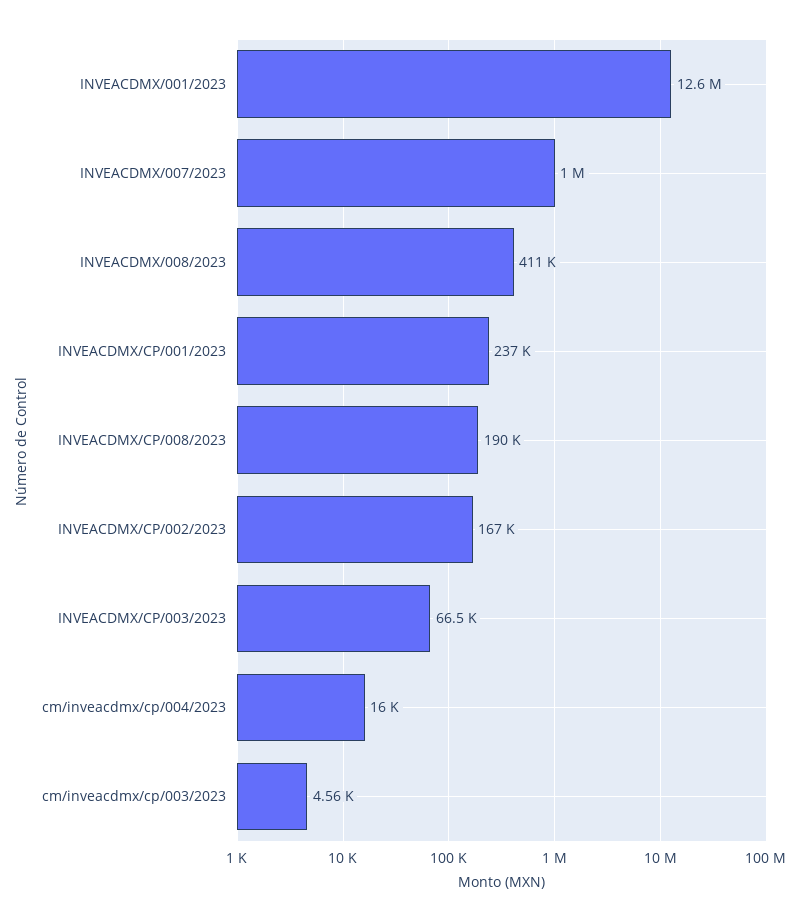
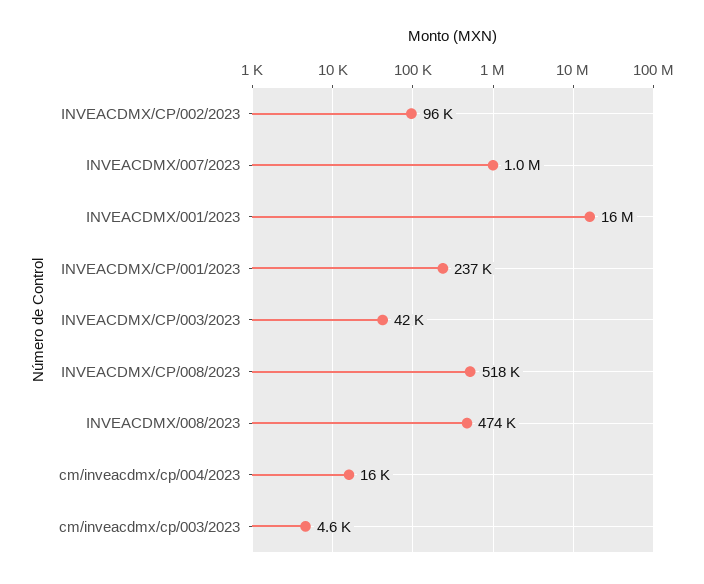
  {
-   "INVEACDMX/001/2023": 12600000,
+   "INVEACDMX/001/2023": 16000000,
    "INVEACDMX/007/2023": 1000000,
-   "INVEACDMX/008/2023": 411000,
+   "INVEACDMX/008/2023": 474000,
    "INVEACDMX/CP/001/2023": 237000,
-   "INVEACDMX/CP/008/2023": 190000,
+   "INVEACDMX/CP/008/2023": 518000,
-   "INVEACDMX/CP/002/2023": 167000,
+   "INVEACDMX/CP/002/2023": 96000,
-   "INVEACDMX/CP/003/2023": 66500,
+   "INVEACDMX/CP/003/2023": 42000,
    "cm/inveacdmx/cp/004/2023": 16000,
    "cm/inveacdmx/cp/003/2023": 4560
  }

